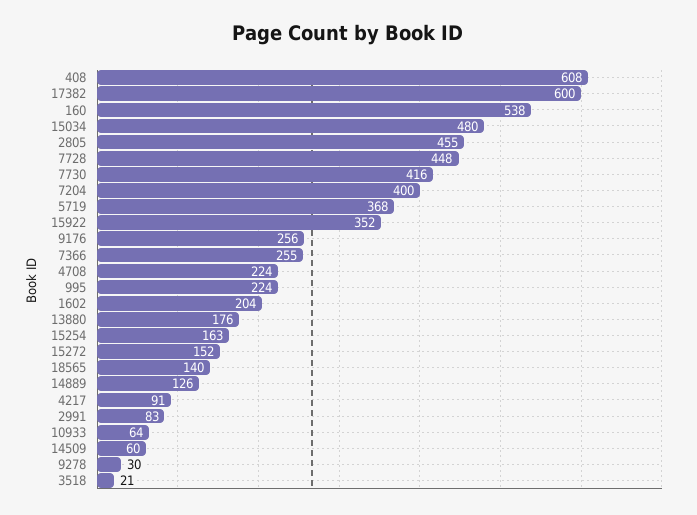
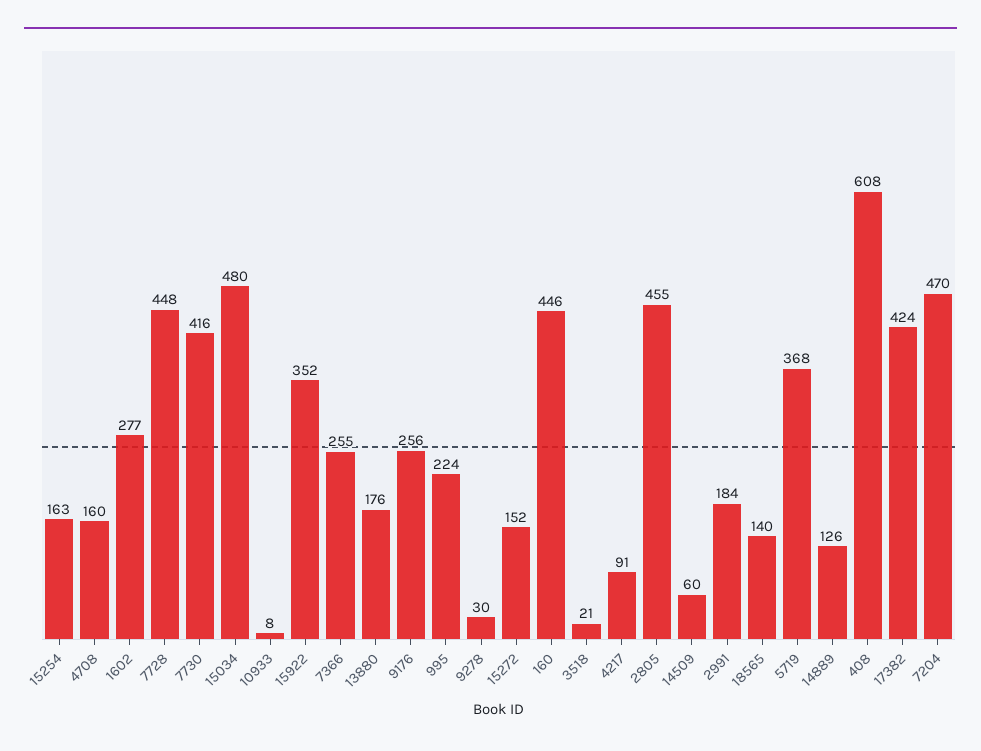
  {
    "408": 608,
-   "17382": 600,
+   "17382": 424,
-   "160": 538,
+   "160": 446,
    "15034": 480,
    "2805": 455,
    "7728": 448,
    "7730": 416,
-   "7204": 400,
+   "7204": 470,
    "5719": 368,
    "15922": 352,
    "9176": 256,
    "7366": 255,
-   "4708": 224,
+   "4708": 160,
    "995": 224,
-   "1602": 204,
+   "1602": 277,
    "13880": 176,
    "15254": 163,
    "15272": 152,
    "18565": 140,
    "14889": 126,
    "4217": 91,
-   "2991": 83,
+   "2991": 184,
-   "10933": 64,
+   "10933": 8,
    "14509": 60,
    "9278": 30,
    "3518": 21
  }

